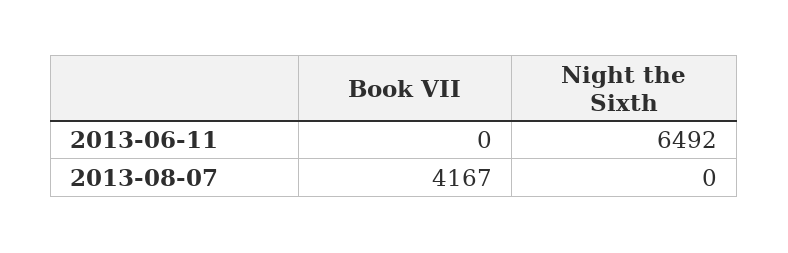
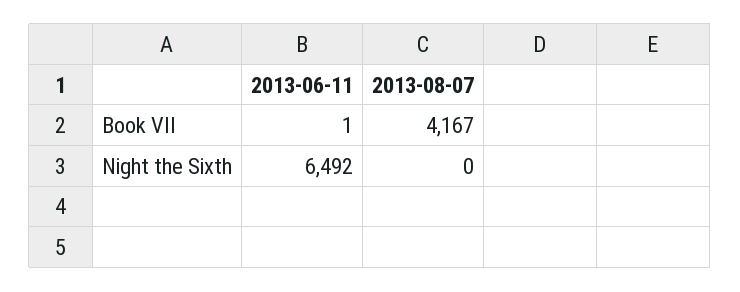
  {
    "Book VII": {
-     "2013-06-11": 0,
+     "2013-06-11": 1,
      "2013-08-07": 4167
    },
    "Night the Sixth": {
      "2013-06-11": 6492,
      "2013-08-07": 0
    }
  }

